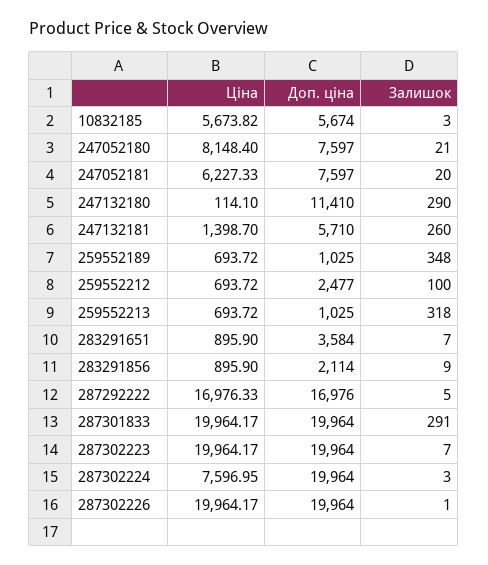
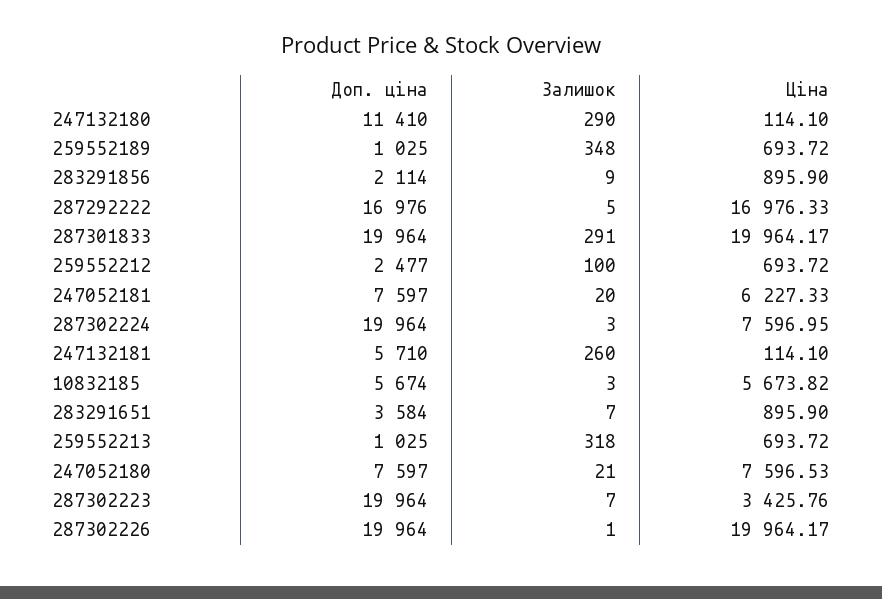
  {
    "Ціна": {
      "10832185": 5673.82,
-     "247052180": 8148.4,
+     "247052180": 7596.53,
      "247052181": 6227.33,
      "247132180": 114.1,
-     "247132181": 1398.7,
+     "247132181": 114.1,
      "259552189": 693.72,
      "259552212": 693.72,
      "259552213": 693.72,
      "283291651": 895.9,
      "283291856": 895.9,
      "287292222": 16976.33,
      "287301833": 19964.17,
-     "287302223": 19964.17,
+     "287302223": 3425.76,
      "287302224": 7596.95,
      "287302226": 19964.17
    },
    "Доп. ціна": {
      "10832185": 5674,
      "247052180": 7597,
      "247052181": 7597,
      "247132180": 11410,
      "247132181": 5710,
      "259552189": 1025,
      "259552212": 2477,
      "259552213": 1025,
      "283291651": 3584,
      "283291856": 2114,
      "287292222": 16976,
      "287301833": 19964,
      "287302223": 19964,
      "287302224": 19964,
      "287302226": 19964
    },
    "Залишок": {
      "10832185": 3,
      "247052180": 21,
      "247052181": 20,
      "247132180": 290,
      "247132181": 260,
      "259552189": 348,
      "259552212": 100,
      "259552213": 318,
      "283291651": 7,
      "283291856": 9,
      "287292222": 5,
      "287301833": 291,
      "287302223": 7,
      "287302224": 3,
      "287302226": 1
    }
  }

